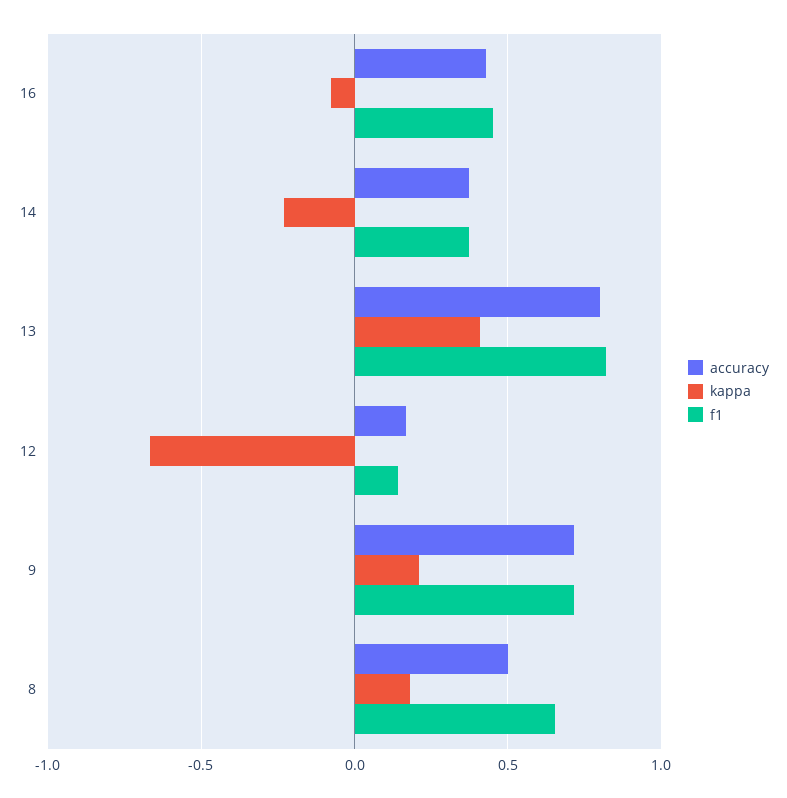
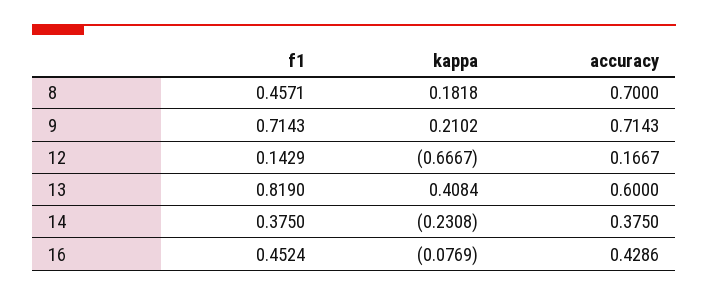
  {
    "accuracy": {
      "16": 0.4286,
      "14": 0.375,
-     "13": 0.8,
+     "13": 0.6,
      "12": 0.1667,
      "9": 0.7143,
-     "8": 0.5
+     "8": 0.7
    },
    "kappa": {
      "16": -0.0769,
      "14": -0.2308,
      "13": 0.4084,
      "12": -0.6667,
      "9": 0.2102,
      "8": 0.1818
    },
    "f1": {
      "16": 0.4524,
      "14": 0.375,
      "13": 0.819,
      "12": 0.1429,
      "9": 0.7143,
-     "8": 0.65
+     "8": 0.4571
    }
  }

